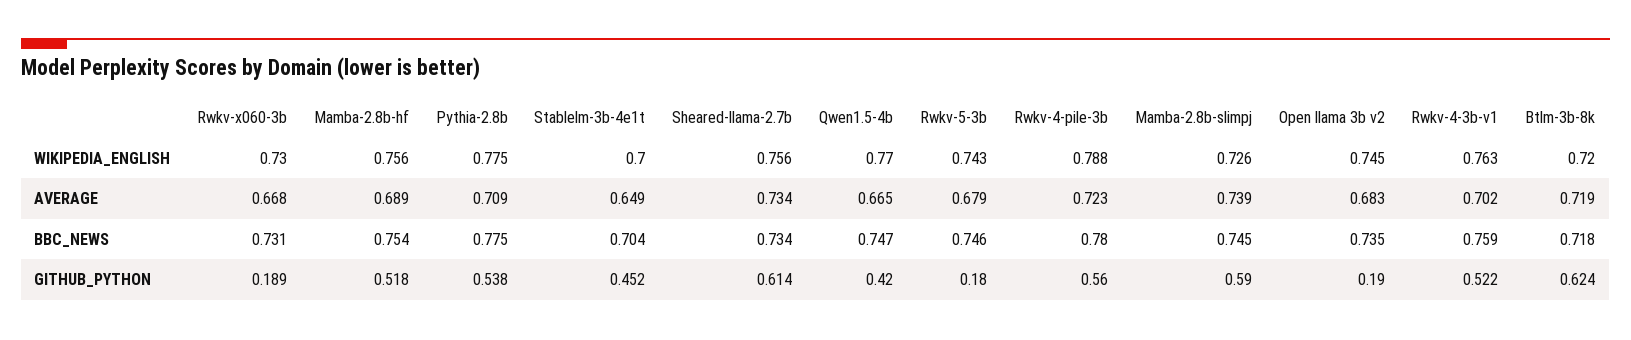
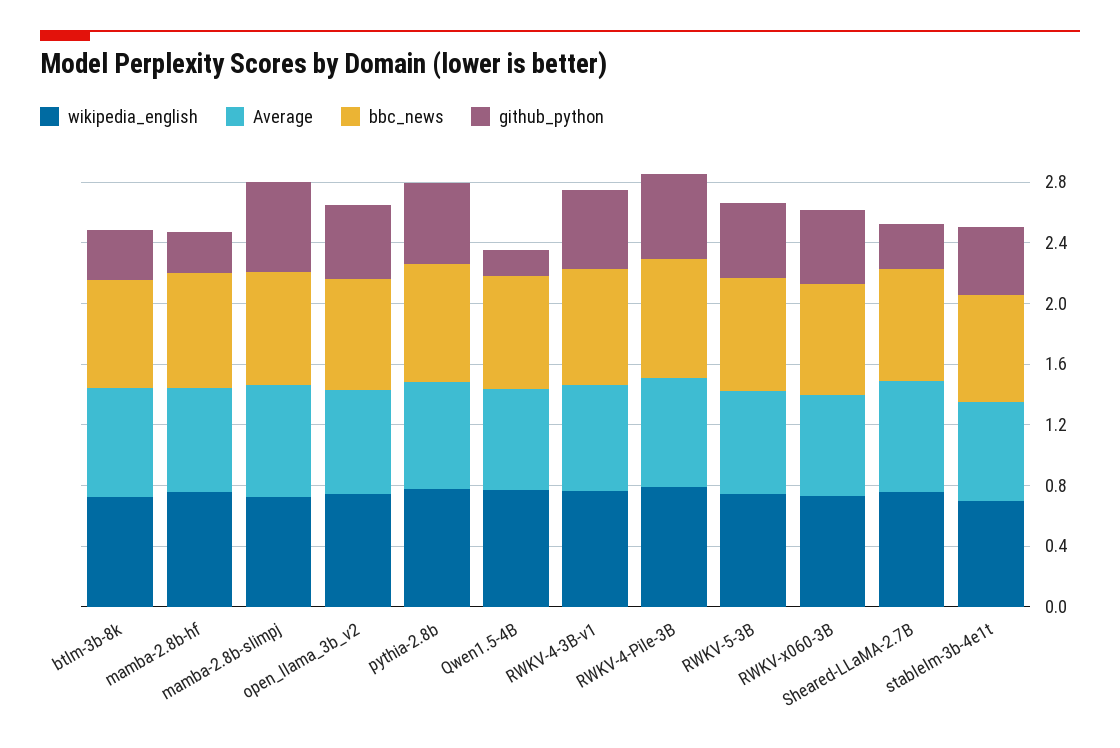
  {
    "WIKIPEDIA_ENGLISH": {
      "Rwkv-x060-3b": 0.73,
      "Mamba-2.8b-hf": 0.756,
      "Pythia-2.8b": 0.775,
      "Stablelm-3b-4e1t": 0.7,
      "Sheared-llama-2.7b": 0.756,
      "Qwen1.5-4b": 0.77,
      "Rwkv-5-3b": 0.743,
      "Rwkv-4-pile-3b": 0.788,
      "Mamba-2.8b-slimpj": 0.726,
      "Open llama 3b v2": 0.745,
      "Rwkv-4-3b-v1": 0.763,
      "Btlm-3b-8k": 0.72
    },
    "AVERAGE": {
      "Rwkv-x060-3b": 0.668,
      "Mamba-2.8b-hf": 0.689,
      "Pythia-2.8b": 0.709,
      "Stablelm-3b-4e1t": 0.649,
      "Sheared-llama-2.7b": 0.734,
      "Qwen1.5-4b": 0.665,
      "Rwkv-5-3b": 0.679,
      "Rwkv-4-pile-3b": 0.723,
      "Mamba-2.8b-slimpj": 0.739,
      "Open llama 3b v2": 0.683,
      "Rwkv-4-3b-v1": 0.702,
      "Btlm-3b-8k": 0.719
    },
    "BBC_NEWS": {
      "Rwkv-x060-3b": 0.731,
      "Mamba-2.8b-hf": 0.754,
      "Pythia-2.8b": 0.775,
      "Stablelm-3b-4e1t": 0.704,
      "Sheared-llama-2.7b": 0.734,
      "Qwen1.5-4b": 0.747,
      "Rwkv-5-3b": 0.746,
      "Rwkv-4-pile-3b": 0.78,
      "Mamba-2.8b-slimpj": 0.745,
      "Open llama 3b v2": 0.735,
      "Rwkv-4-3b-v1": 0.759,
      "Btlm-3b-8k": 0.718
    },
    "GITHUB_PYTHON": {
-     "Rwkv-x060-3b": 0.189,
+     "Rwkv-x060-3b": 0.5,
-     "Mamba-2.8b-hf": 0.518,
+     "Mamba-2.8b-hf": 0.3,
      "Pythia-2.8b": 0.538,
      "Stablelm-3b-4e1t": 0.452,
-     "Sheared-llama-2.7b": 0.614,
+     "Sheared-llama-2.7b": 0.3,
-     "Qwen1.5-4b": 0.42,
+     "Qwen1.5-4b": 0.2,
-     "Rwkv-5-3b": 0.18,
+     "Rwkv-5-3b": 0.5,
      "Rwkv-4-pile-3b": 0.56,
      "Mamba-2.8b-slimpj": 0.59,
-     "Open llama 3b v2": 0.19,
+     "Open llama 3b v2": 0.5,
      "Rwkv-4-3b-v1": 0.522,
-     "Btlm-3b-8k": 0.624
+     "Btlm-3b-8k": 0.3
    }
  }

